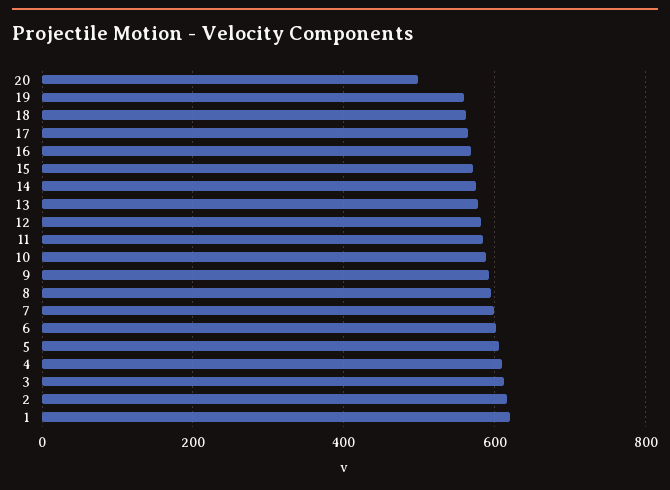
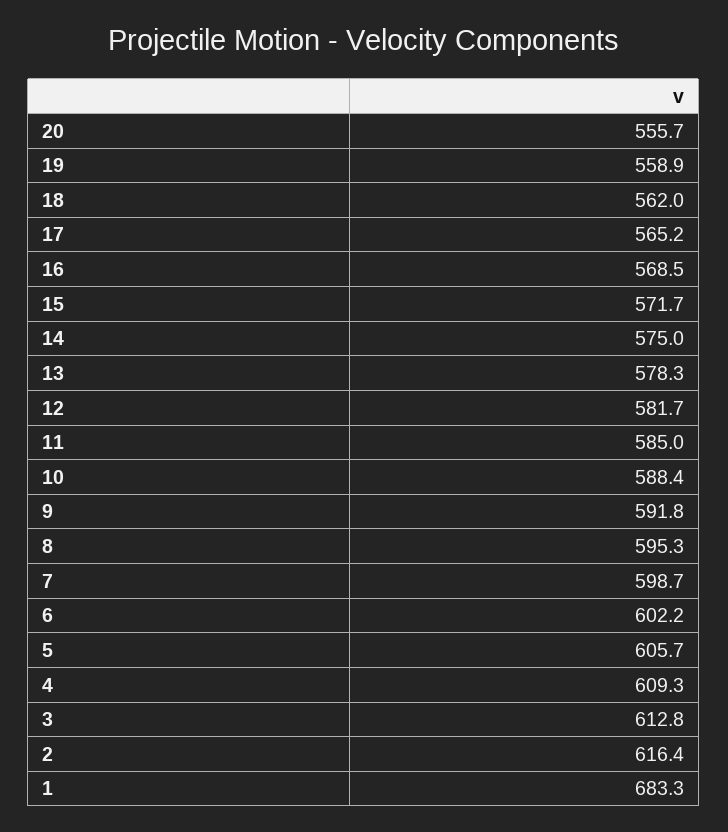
  {
-   "20": 500,
+   "20": 555.7,
    "19": 558.9,
    "18": 562,
    "17": 565.2,
    "16": 568.5,
    "15": 571.7,
    "14": 575,
    "13": 578.3,
    "12": 581.7,
    "11": 585,
    "10": 588.4,
    "9": 591.8,
    "8": 595.3,
    "7": 598.7,
    "6": 602.2,
    "5": 605.7,
    "4": 609.3,
    "3": 612.8,
    "2": 616.4,
-   "1": 620
+   "1": 683.3
  }

